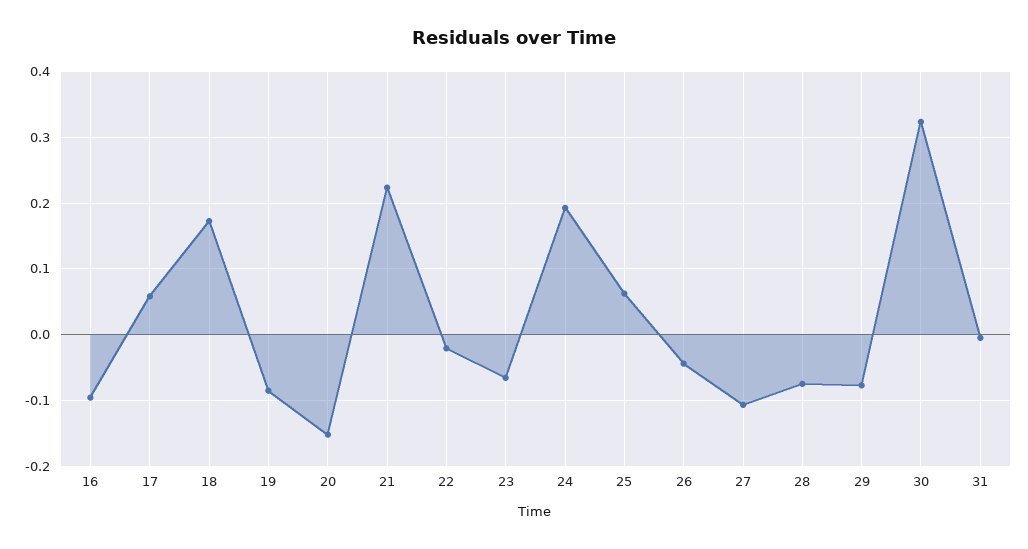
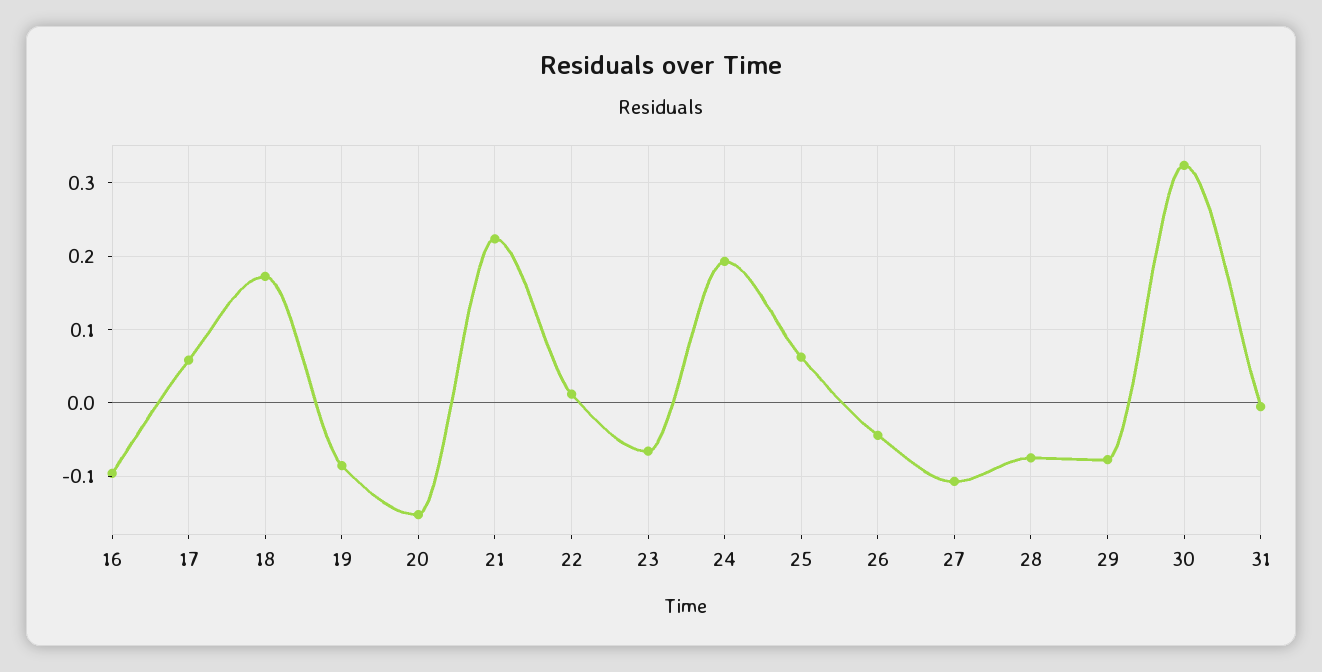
  {
    "16": -0.1,
    "17": 0.06,
    "18": 0.17,
    "19": -0.09,
    "20": -0.15,
    "21": 0.22,
-   "22": -0.02,
+   "22": 0.01,
    "23": -0.07,
    "24": 0.19,
    "25": 0.06,
    "26": -0.04,
    "27": -0.11,
    "28": -0.07,
    "29": -0.08,
    "30": 0.32,
    "31": -0.01
  }

